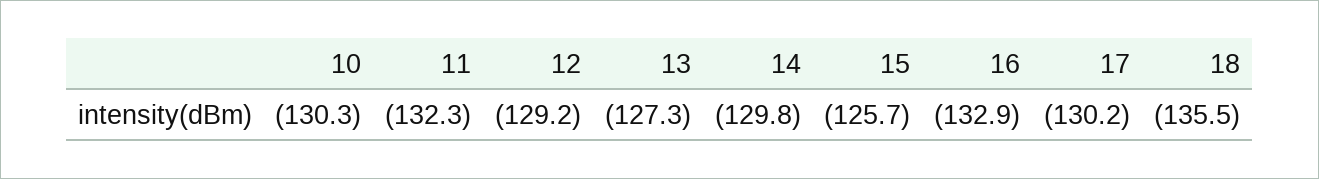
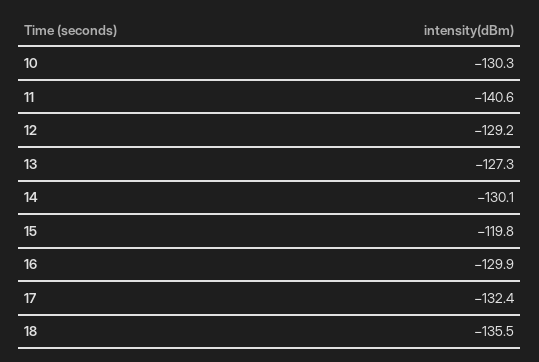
  {
    "10": -130.3,
-   "11": -132.3,
+   "11": -140.6,
    "12": -129.2,
    "13": -127.3,
-   "14": -129.8,
+   "14": -130.1,
-   "15": -125.7,
+   "15": -119.8,
-   "16": -132.9,
+   "16": -129.9,
-   "17": -130.2,
+   "17": -132.4,
    "18": -135.5
  }

